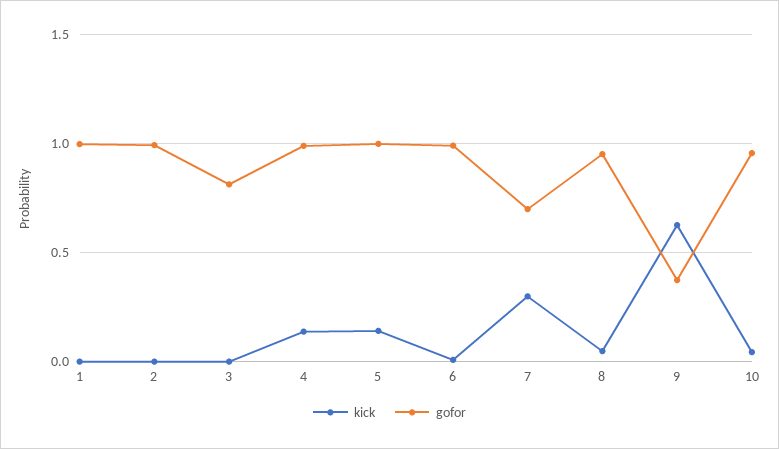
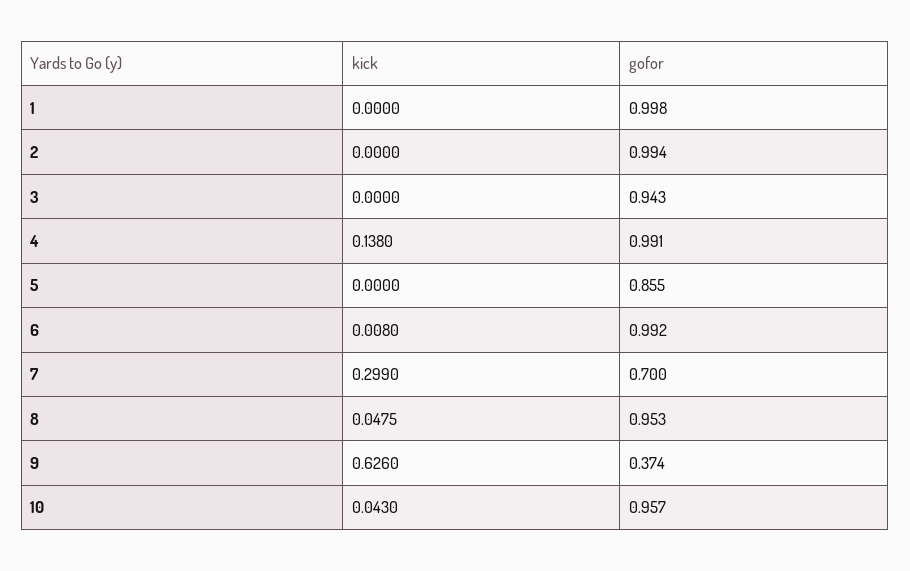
  {
    "kick": {
      "1": 0,
      "2": 0,
      "3": 0,
      "4": 0.138,
-     "5": 0.15,
+     "5": 0,
      "6": 0.008,
      "7": 0.299,
      "8": 0.0475,
      "9": 0.626,
      "10": 0.043
    },
    "gofor": {
      "1": 0.998,
      "2": 0.994,
-     "3": 0.8,
+     "3": 0.943,
      "4": 0.991,
-     "5": 1,
+     "5": 0.855,
      "6": 0.992,
      "7": 0.7,
      "8": 0.953,
      "9": 0.374,
      "10": 0.957
    }
  }

